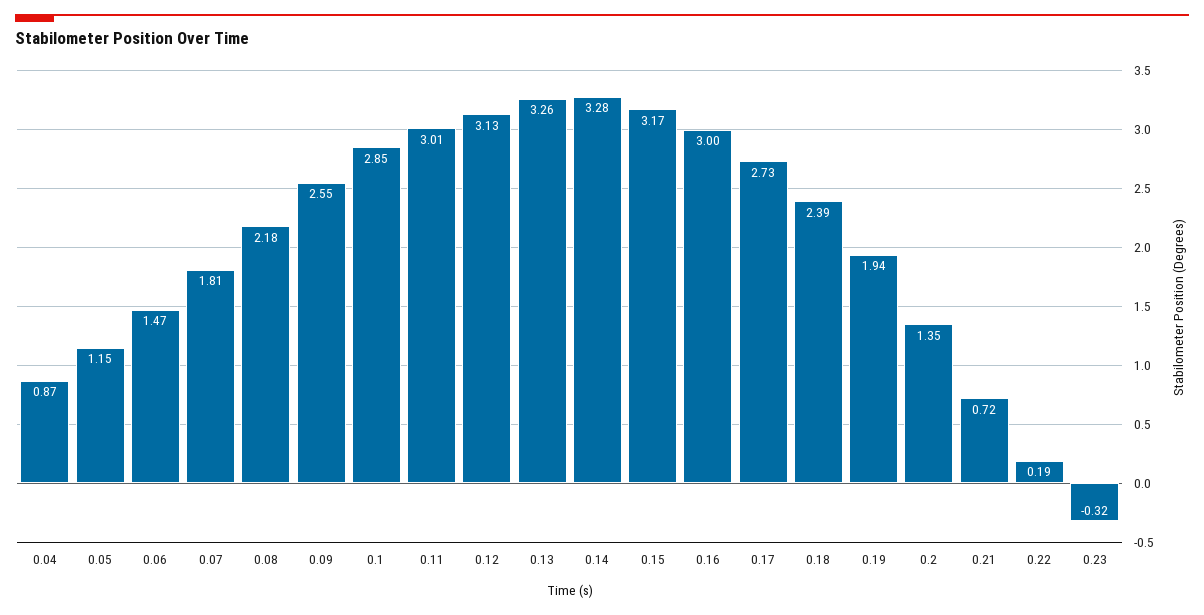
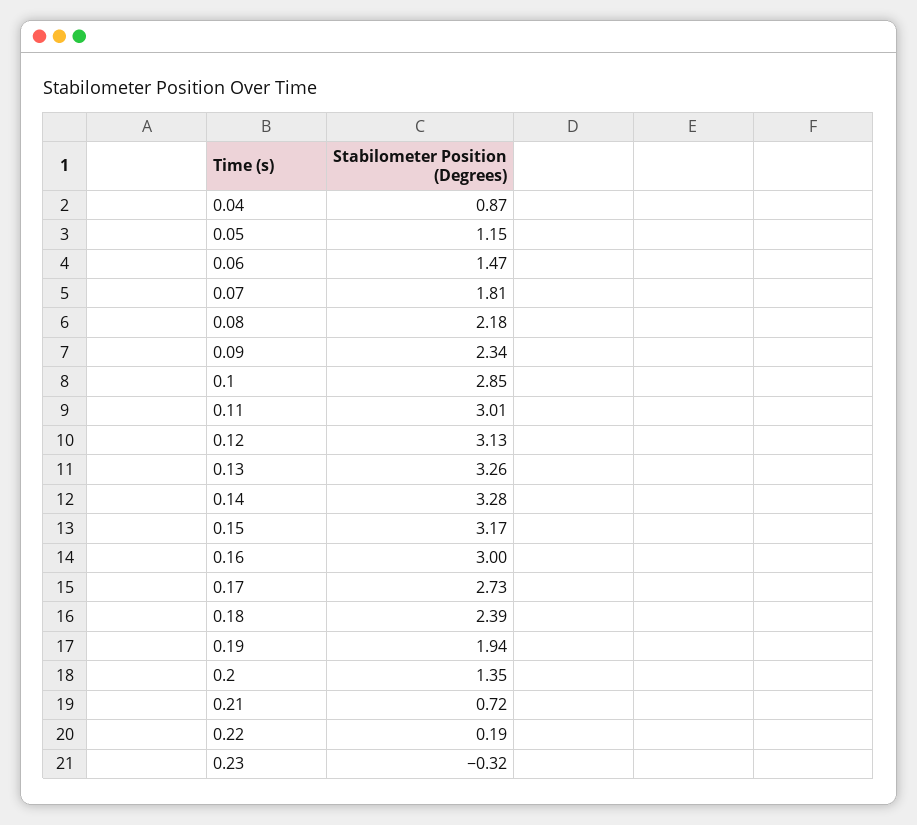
  {
    "0.04": 0.87,
    "0.05": 1.15,
    "0.06": 1.47,
    "0.07": 1.81,
    "0.08": 2.18,
-   "0.09": 2.55,
+   "0.09": 2.34,
    "0.1": 2.85,
    "0.11": 3.01,
    "0.12": 3.13,
    "0.13": 3.26,
    "0.14": 3.28,
    "0.15": 3.17,
    "0.16": 3,
    "0.17": 2.73,
    "0.18": 2.39,
    "0.19": 1.94,
    "0.2": 1.35,
    "0.21": 0.72,
    "0.22": 0.19,
    "0.23": -0.32
  }

